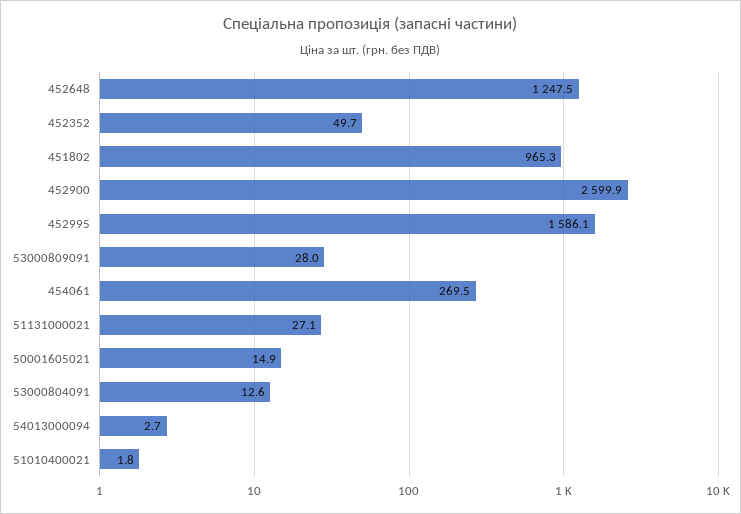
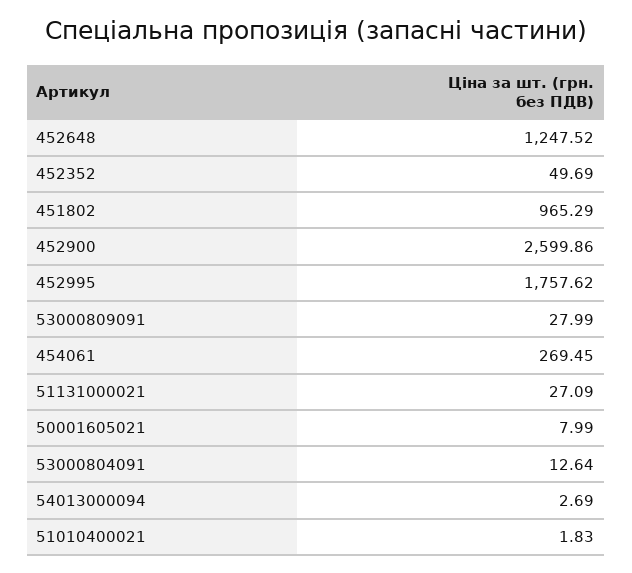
  {
    "452648": 1247.52,
    "452352": 49.69,
    "451802": 965.29,
    "452900": 2599.86,
-   "452995": 1586.1,
+   "452995": 1757.62,
    "53000809091": 27.99,
    "454061": 269.45,
    "51131000021": 27.09,
-   "50001605021": 14.9,
+   "50001605021": 7.99,
    "53000804091": 12.64,
    "54013000094": 2.69,
    "51010400021": 1.83
  }

